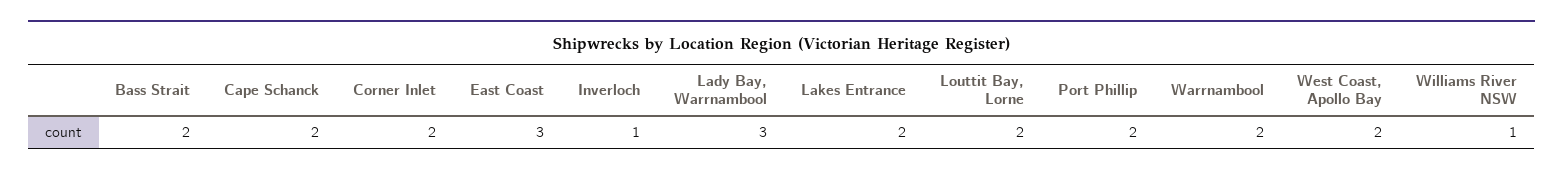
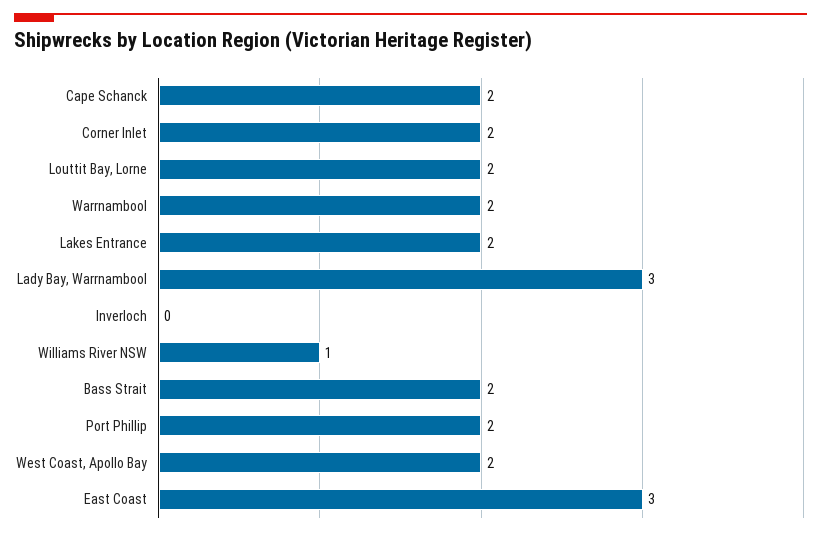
  {
    "Bass Strait": 2,
    "Cape Schanck": 2,
    "Corner Inlet": 2,
    "East Coast": 3,
-   "Inverloch": 1,
+   "Inverloch": 0,
    "Lady Bay, Warrnambool": 3,
    "Lakes Entrance": 2,
    "Louttit Bay, Lorne": 2,
    "Port Phillip": 2,
    "Warrnambool": 2,
    "West Coast, Apollo Bay": 2,
    "Williams River NSW": 1
  }

